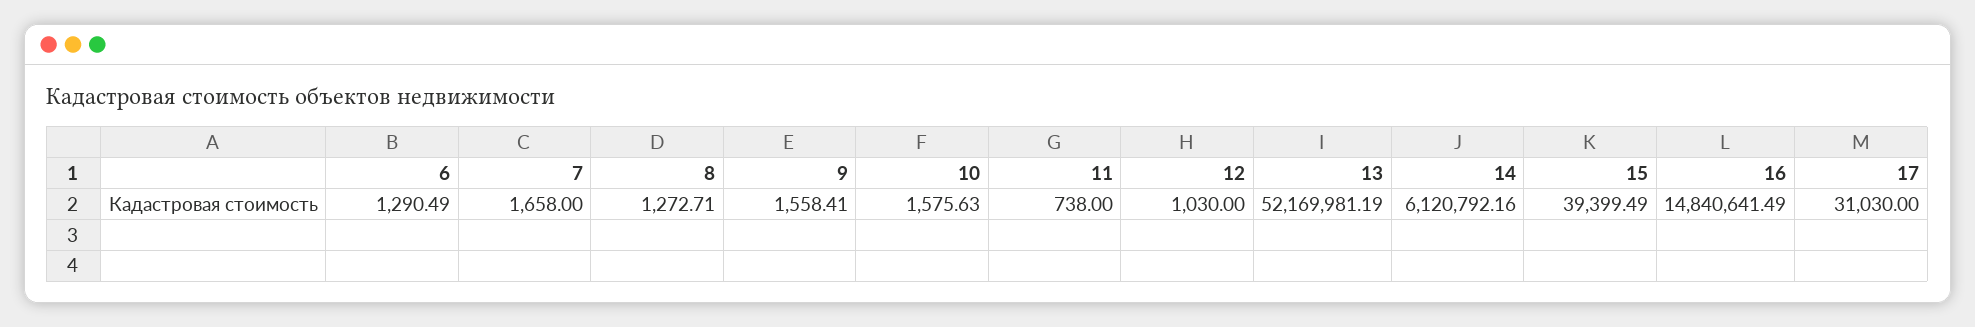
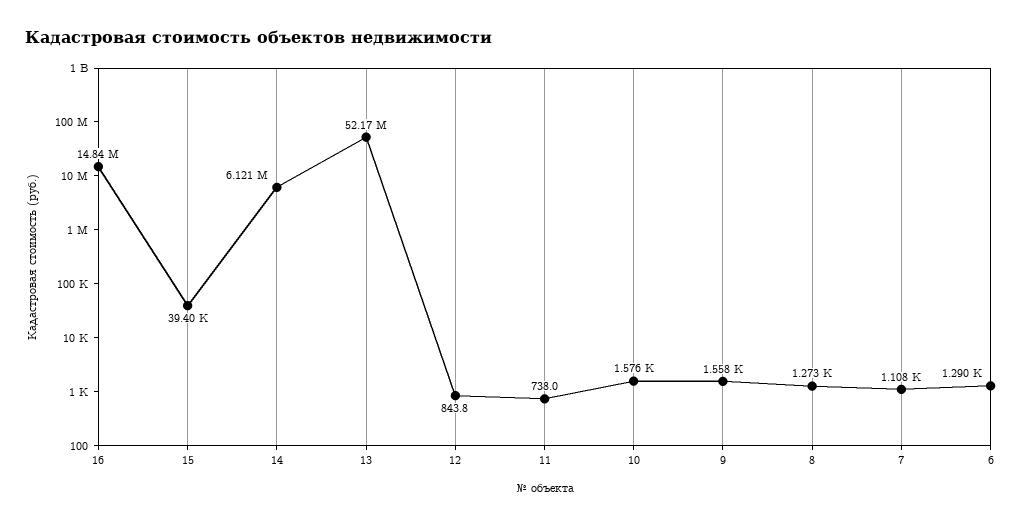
  {
    "6": 1290.49,
-   "7": 1658,
+   "7": 1108,
    "8": 1272.71,
    "9": 1558.41,
    "10": 1575.63,
    "11": 738,
-   "12": 1030,
+   "12": 843.8,
    "13": 52169981.19,
    "14": 6120792.16,
    "15": 39399.49,
-   "16": 14840641.49,
+   "16": 14840641.49
-   "17": 31030
  }

